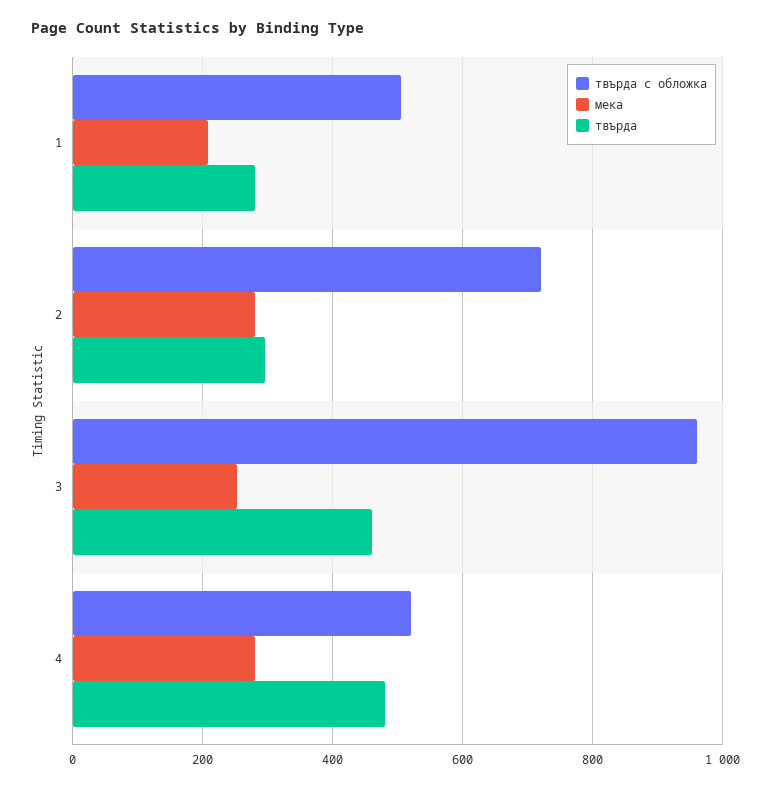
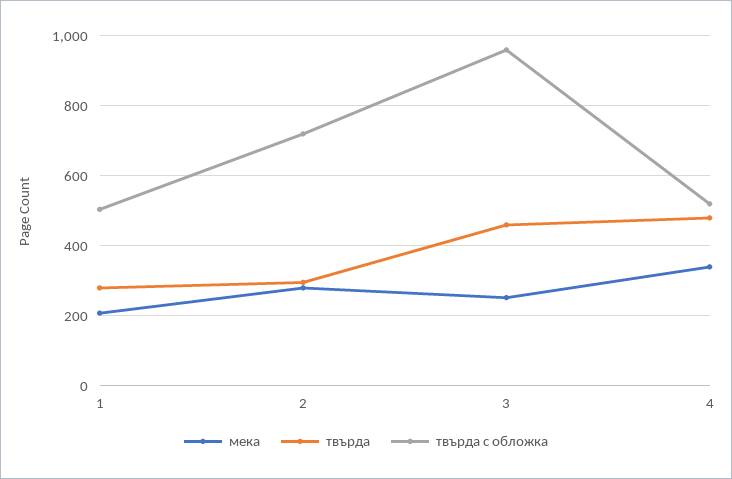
  {
    "твърда с обложка": {
      "1": 500,
      "2": 720,
      "3": 960,
      "4": 520
    },
    "мека": {
      "1": 200,
      "2": 280,
      "3": 260,
-     "4": 280
+     "4": 340
    },
    "твърда": {
      "1": 280,
      "2": 300,
      "3": 460,
      "4": 480
    }
  }

